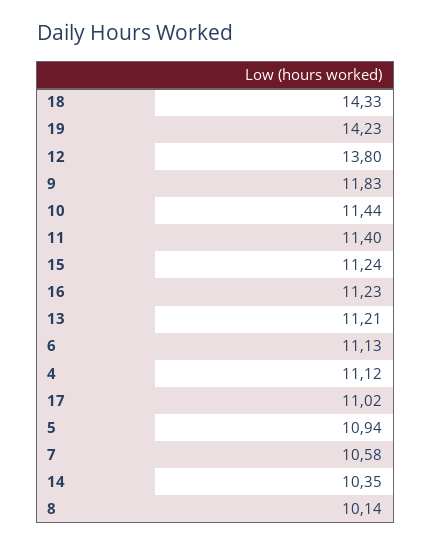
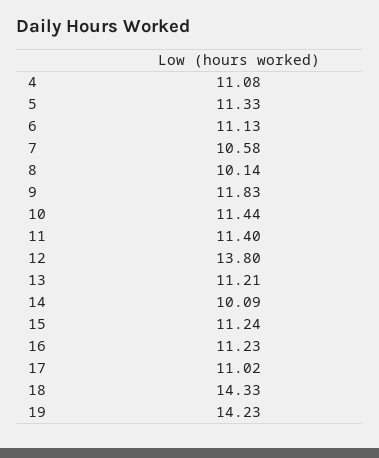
  {
    "18": 14.33,
    "19": 14.23,
    "12": 13.8,
    "9": 11.83,
    "10": 11.44,
    "11": 11.4,
    "15": 11.24,
    "16": 11.23,
    "13": 11.21,
    "6": 11.13,
-   "4": 11.12,
+   "4": 11.08,
    "17": 11.02,
-   "5": 10.94,
+   "5": 11.33,
    "7": 10.58,
-   "14": 10.35,
+   "14": 10.09,
    "8": 10.14
  }

